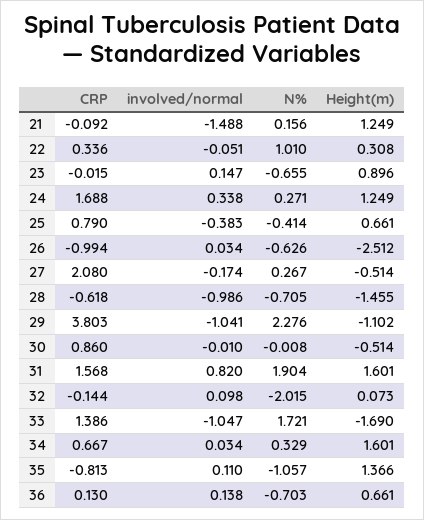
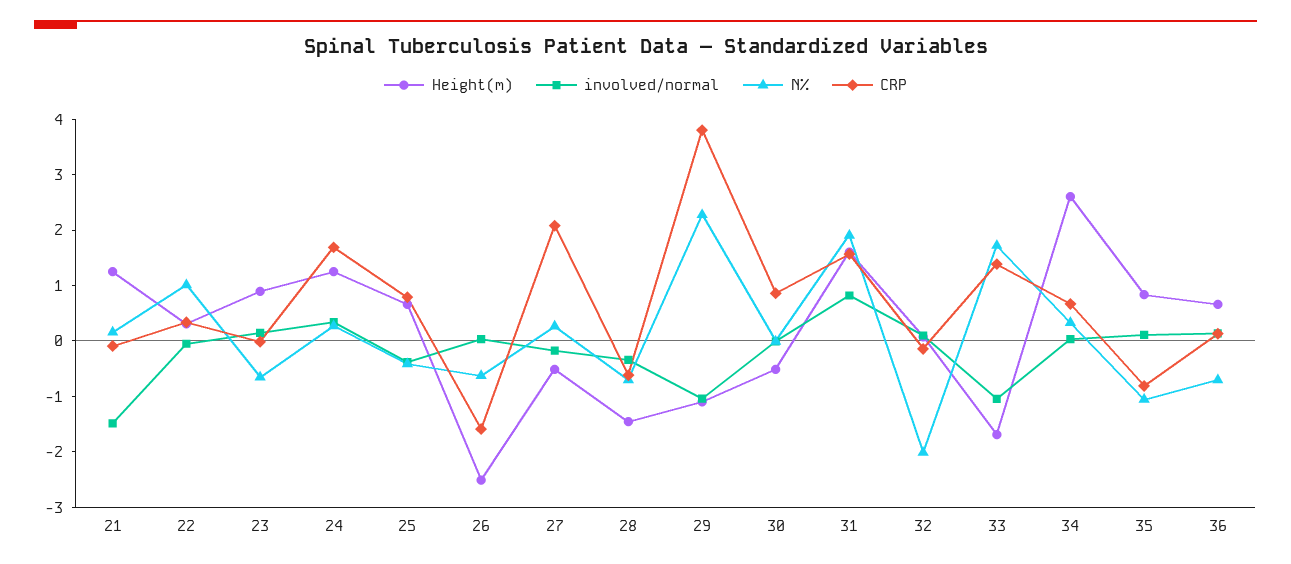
  {
    "CRP": {
      "21": -0.092,
      "22": 0.336,
      "23": -0.015,
      "24": 1.688,
      "25": 0.79,
-     "26": -0.994,
+     "26": -1.6,
      "27": 2.08,
      "28": -0.618,
      "29": 3.803,
      "30": 0.86,
      "31": 1.568,
      "32": -0.144,
      "33": 1.386,
      "34": 0.667,
      "35": -0.813,
      "36": 0.13
    },
    "involved/normal": {
      "21": -1.488,
      "22": -0.051,
      "23": 0.147,
      "24": 0.338,
      "25": -0.383,
      "26": 0.034,
      "27": -0.174,
-     "28": -0.986,
+     "28": -0.4,
      "29": -1.041,
      "30": -0.01,
      "31": 0.82,
      "32": 0.098,
      "33": -1.047,
      "34": 0.034,
      "35": 0.11,
      "36": 0.138
    },
    "N%": {
      "21": 0.156,
      "22": 1.01,
      "23": -0.655,
      "24": 0.271,
      "25": -0.414,
      "26": -0.626,
      "27": 0.267,
      "28": -0.705,
      "29": 2.276,
      "30": -0.008,
      "31": 1.904,
      "32": -2.015,
      "33": 1.721,
      "34": 0.329,
      "35": -1.057,
      "36": -0.703
    },
    "Height(m)": {
      "21": 1.249,
      "22": 0.308,
      "23": 0.896,
      "24": 1.249,
      "25": 0.661,
      "26": -2.512,
      "27": -0.514,
      "28": -1.455,
      "29": -1.102,
      "30": -0.514,
      "31": 1.601,
      "32": 0.073,
      "33": -1.69,
-     "34": 1.601,
+     "34": 2.6,
-     "35": 1.366,
+     "35": 0.8,
      "36": 0.661
    }
  }

